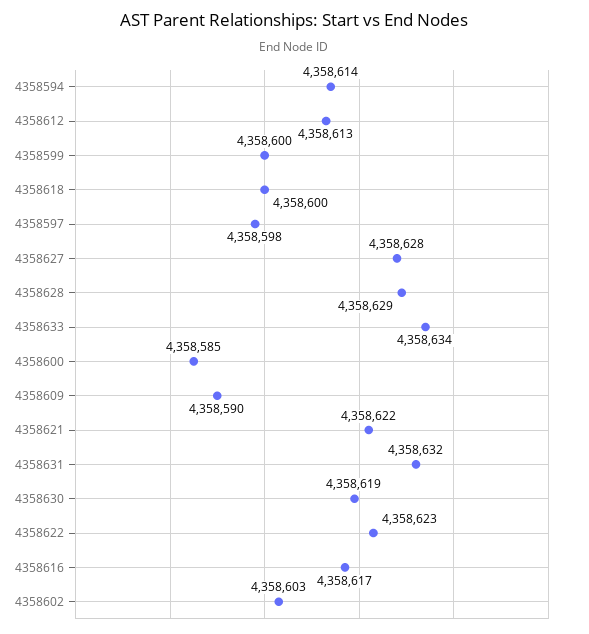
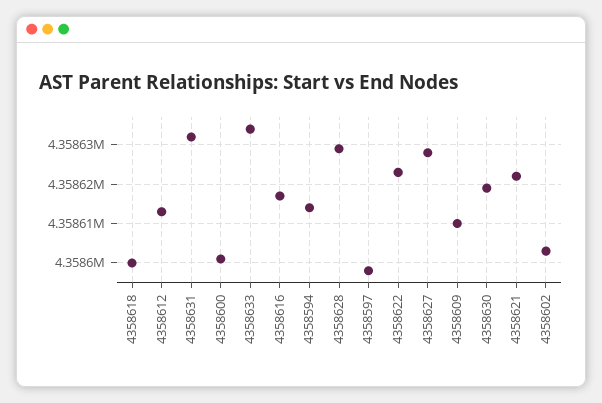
  {
    "4358594": 4358614,
    "4358612": 4358613,
-   "4358599": 4358600,
    "4358618": 4358600,
    "4358597": 4358598,
    "4358627": 4358628,
    "4358628": 4358629,
    "4358633": 4358634,
-   "4358600": 4358585,
+   "4358600": 4358600,
-   "4358609": 4358590,
+   "4358609": 4358610,
    "4358621": 4358622,
    "4358631": 4358632,
    "4358630": 4358619,
    "4358622": 4358623,
    "4358616": 4358617,
    "4358602": 4358603
  }

